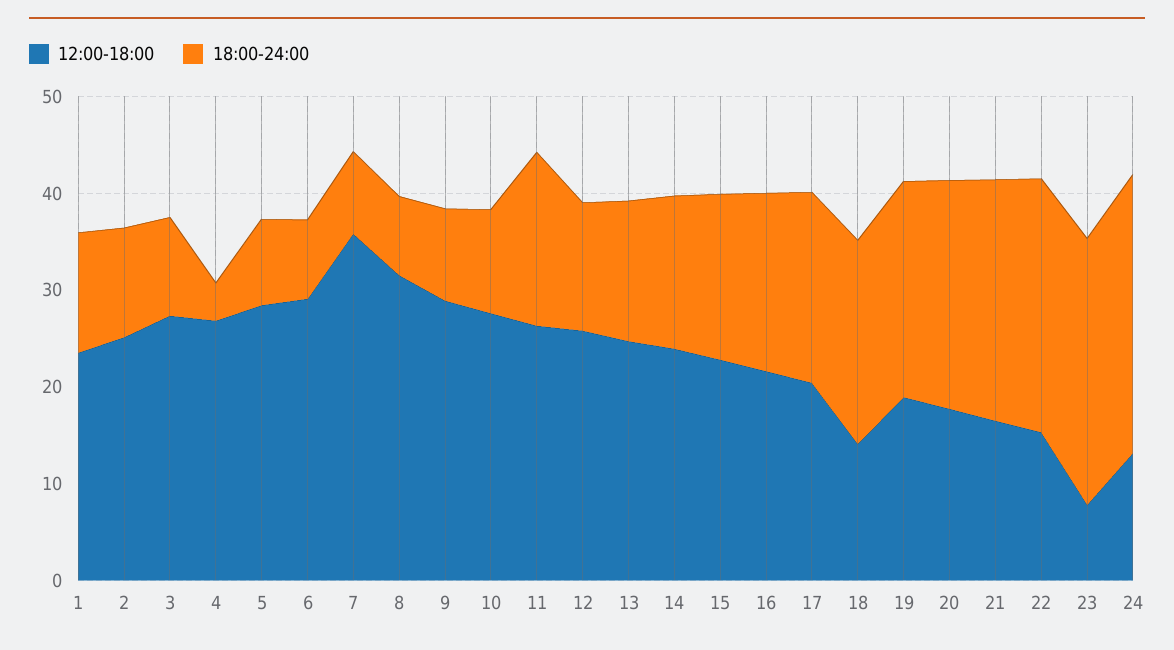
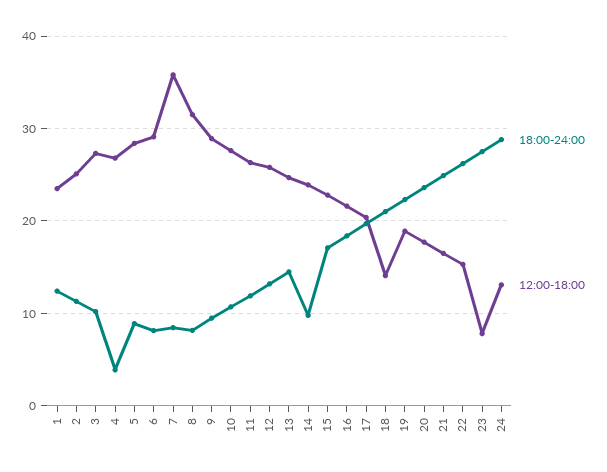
  {
    "12:00-18:00": {
      "1": 24,
      "2": 25,
      "3": 27,
      "4": 27,
      "5": 28,
      "6": 29,
      "7": 36,
      "8": 32,
      "9": 29,
      "10": 28,
      "11": 26,
      "12": 26,
      "13": 25,
      "14": 24,
      "15": 23,
      "16": 22,
      "17": 20,
      "18": 14,
      "19": 19,
      "20": 18,
      "21": 17,
      "22": 15,
      "23": 8,
      "24": 13
    },
    "18:00-24:00": {
      "1": 12,
      "2": 11,
      "3": 10,
      "4": 4,
      "5": 9,
      "6": 8,
      "7": 8,
      "8": 8,
      "9": 10,
      "10": 11,
-     "11": 18,
+     "11": 12,
      "12": 13,
      "13": 15,
-     "14": 16,
+     "14": 10,
      "15": 17,
      "16": 18,
      "17": 20,
      "18": 21,
      "19": 22,
      "20": 24,
      "21": 25,
      "22": 26,
      "23": 28,
      "24": 29
    }
  }

